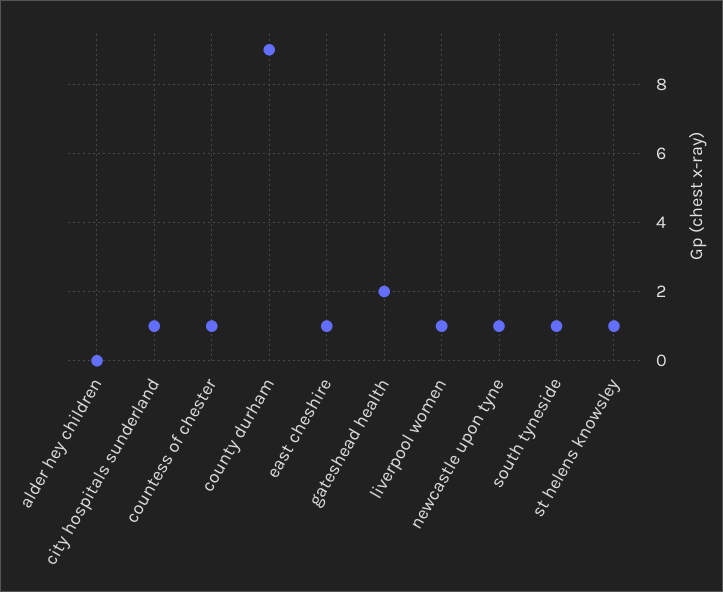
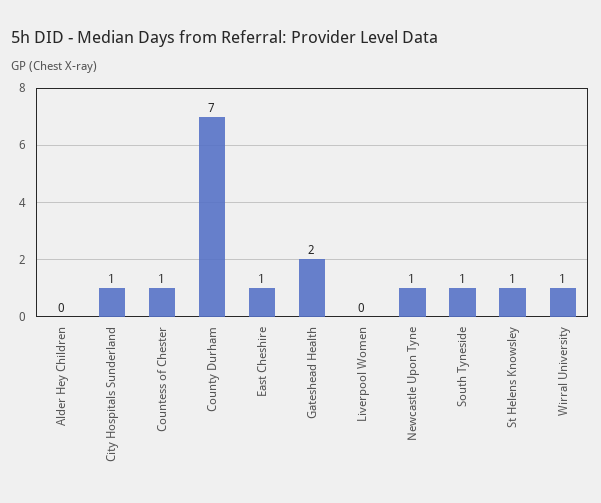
  {
    "alder hey children": 0,
    "city hospitals sunderland": 1,
    "countess of chester": 1,
-   "county durham": 9,
+   "county durham": 7,
    "east cheshire": 1,
    "gateshead health": 2,
-   "liverpool women": 1,
+   "liverpool women": 0,
    "newcastle upon tyne": 1,
    "south tyneside": 1,
-   "st helens knowsley": 1
+   "st helens knowsley": 1,
+   "Wirral University": 1
  }

